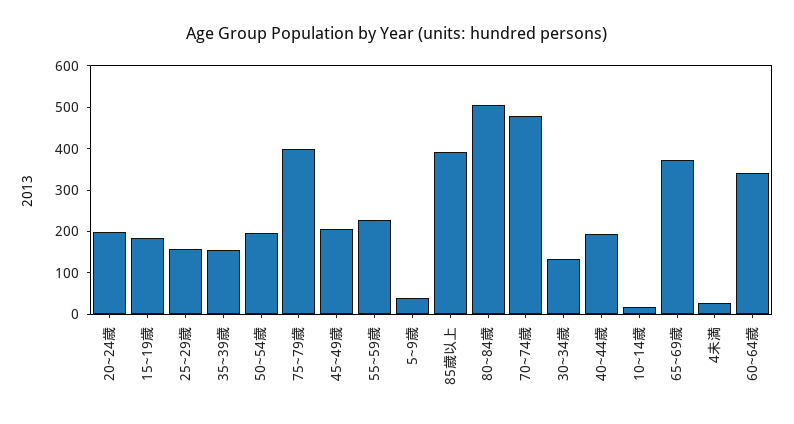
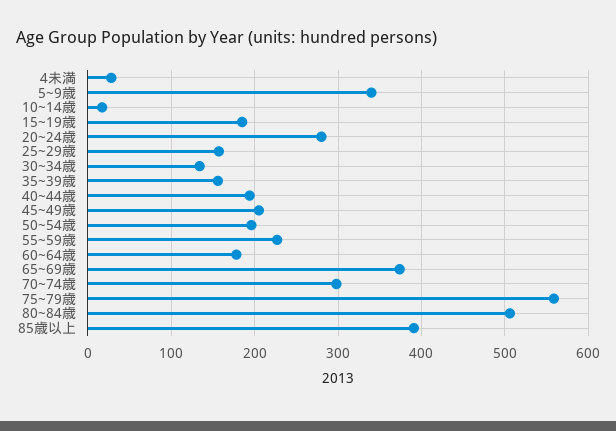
  {
-   "20~24歳": 200,
+   "20~24歳": 280,
    "15~19歳": 190,
    "25~29歳": 160,
    "35~39歳": 160,
    "50~54歳": 200,
-   "75~79歳": 400,
+   "75~79歳": 560,
    "45~49歳": 210,
    "55~59歳": 230,
-   "5~9歳": 40,
+   "5~9歳": 340,
    "85歳以上": 390,
    "80~84歳": 510,
-   "70~74歳": 480,
+   "70~74歳": 300,
    "30~34歳": 130,
    "40~44歳": 190,
    "10~14歳": 20,
    "65~69歳": 370,
    "4未満": 30,
-   "60~64歳": 340
+   "60~64歳": 180
  }

